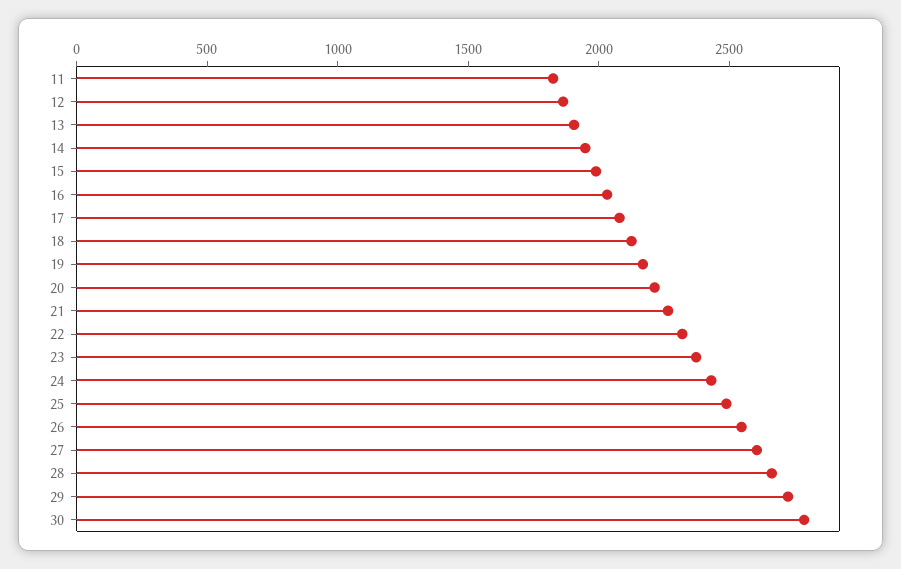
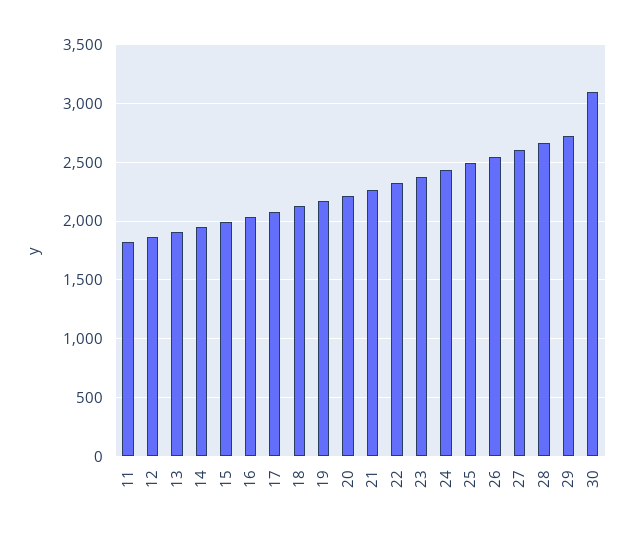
  {
    "11": 1800,
    "12": 1900,
    "13": 1900,
    "14": 1900,
    "15": 2000,
    "16": 2000,
    "17": 2100,
    "18": 2100,
    "19": 2200,
    "20": 2200,
    "21": 2300,
    "22": 2300,
    "23": 2400,
    "24": 2400,
    "25": 2500,
    "26": 2500,
    "27": 2600,
    "28": 2700,
    "29": 2700,
-   "30": 2800
+   "30": 3100
  }

